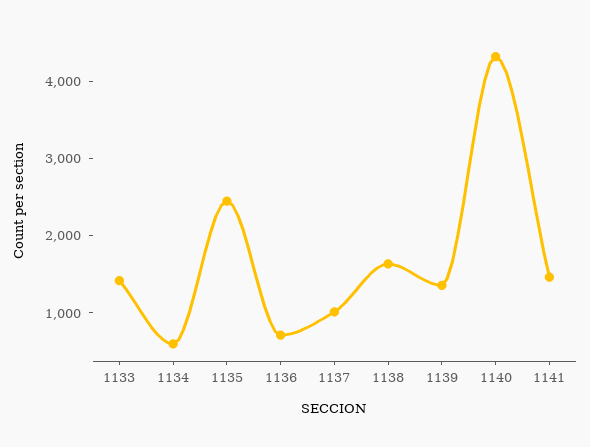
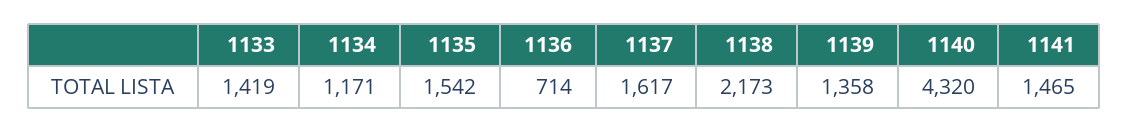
  {
    "1133": 1419,
-   "1134": 600,
+   "1134": 1171,
-   "1135": 2400,
+   "1135": 1542,
    "1136": 714,
-   "1137": 1000,
+   "1137": 1617,
-   "1138": 1600,
+   "1138": 2173,
    "1139": 1358,
    "1140": 4320,
    "1141": 1465
  }

